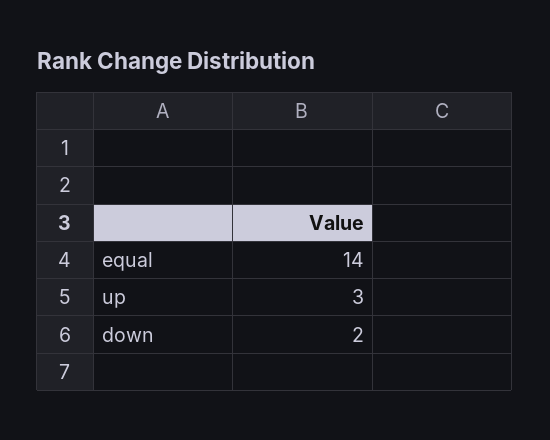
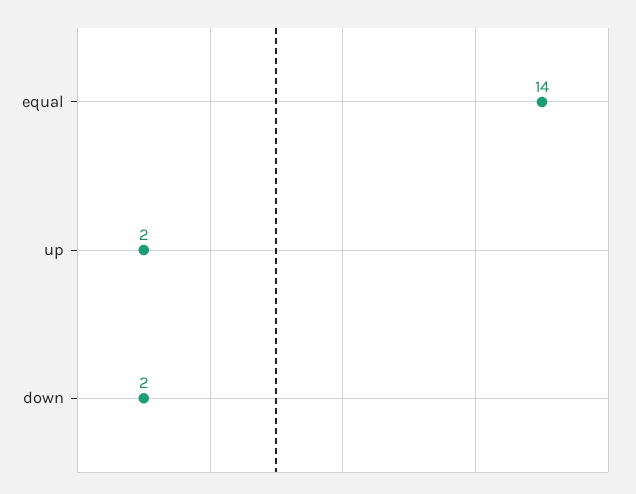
  {
    "equal": 14,
-   "up": 3,
+   "up": 2,
    "down": 2
  }

